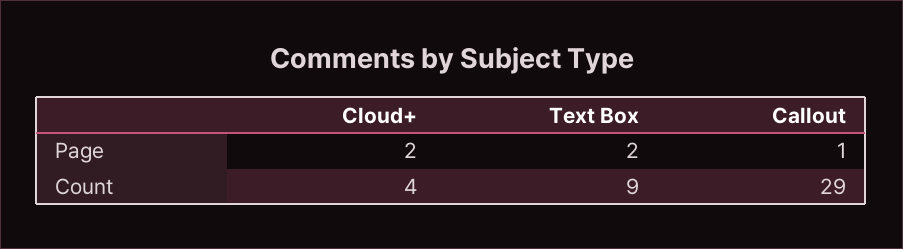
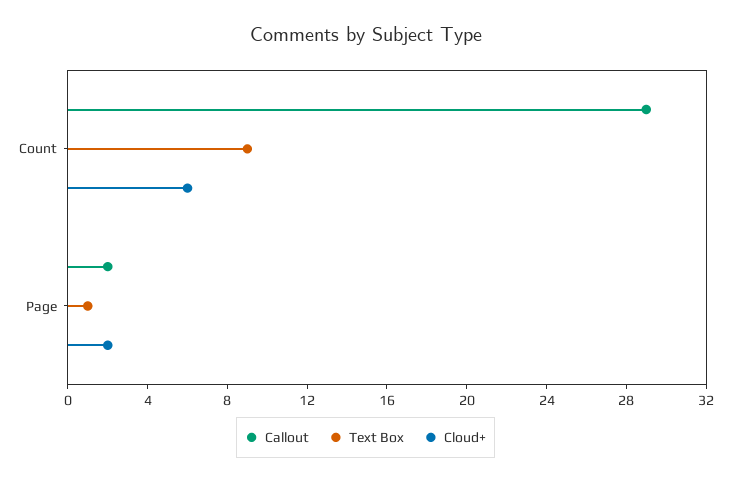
  {
    "Cloud+": {
      "Page": 2,
-     "Count": 4
+     "Count": 6
    },
    "Text Box": {
-     "Page": 2,
+     "Page": 1,
      "Count": 9
    },
    "Callout": {
-     "Page": 1,
+     "Page": 2,
      "Count": 29
    }
  }

